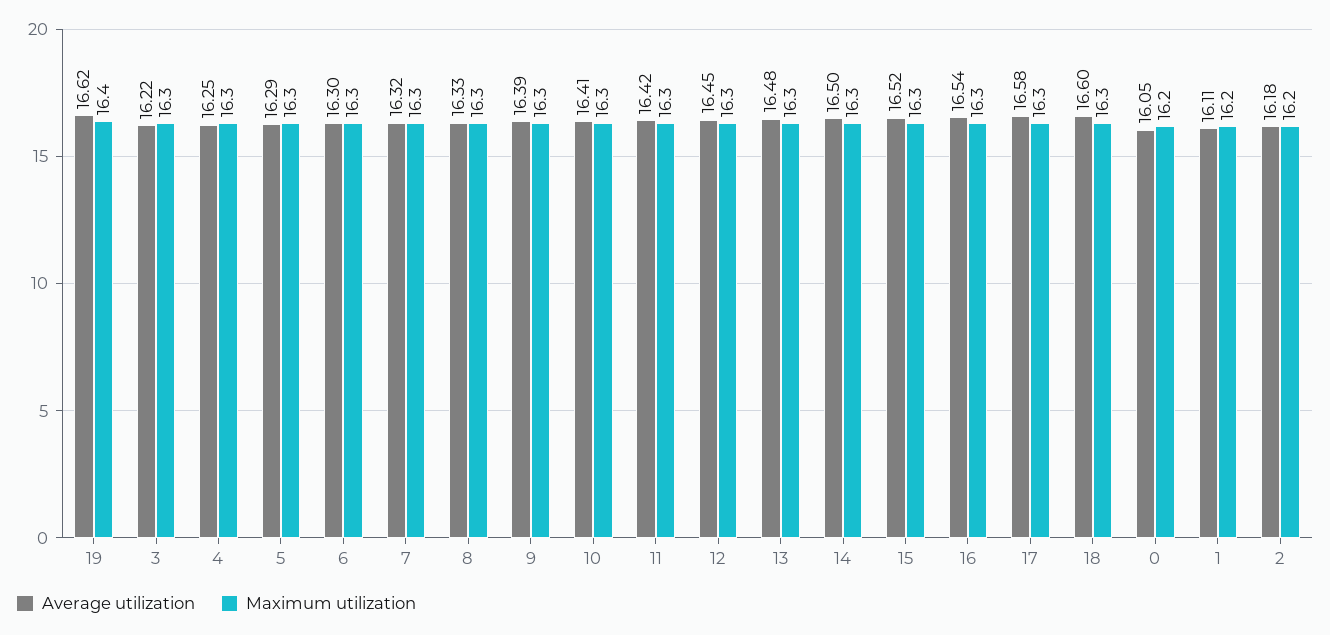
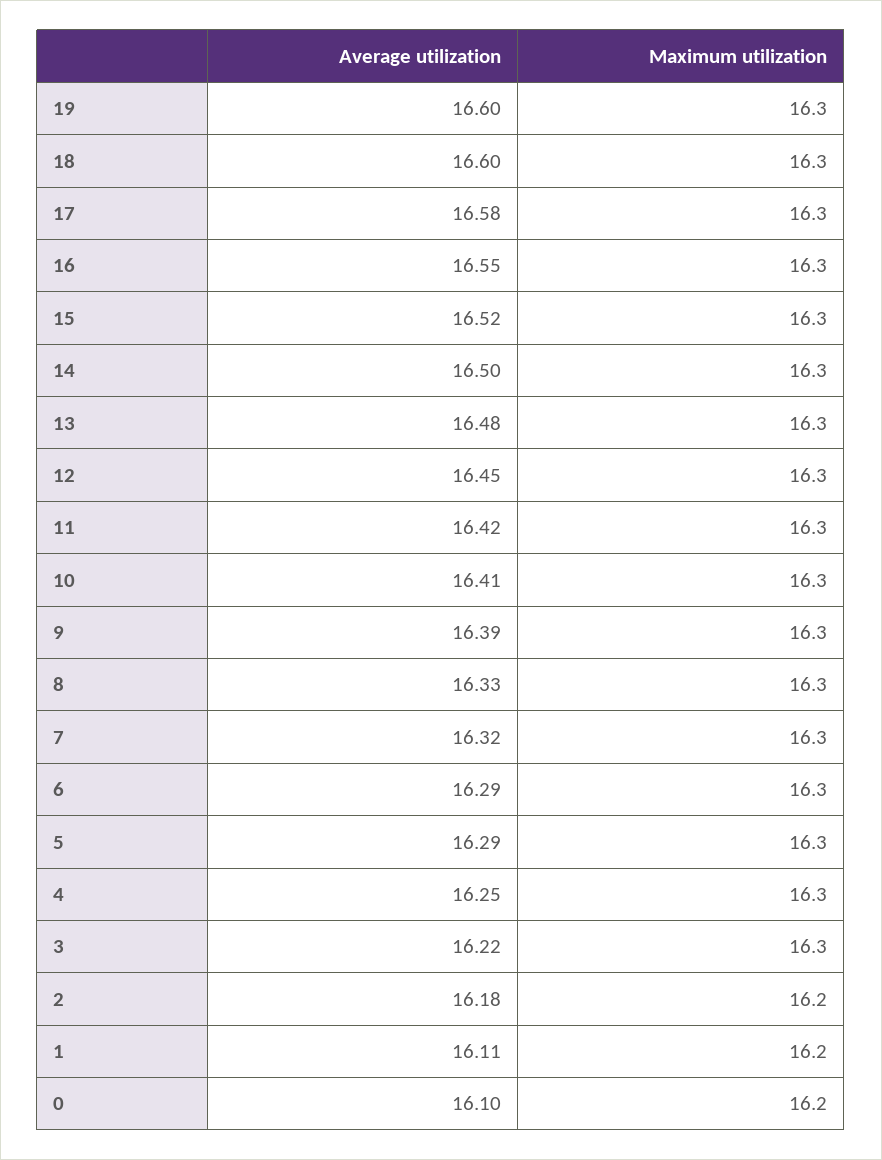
  {
    "Average utilization": {
-     "19": 16.62,
+     "19": 16.6,
      "3": 16.22,
      "4": 16.25,
      "5": 16.29,
-     "6": 16.3,
+     "6": 16.29,
      "7": 16.32,
      "8": 16.33,
      "9": 16.39,
      "10": 16.41,
      "11": 16.42,
      "12": 16.45,
      "13": 16.48,
      "14": 16.5,
      "15": 16.52,
-     "16": 16.54,
+     "16": 16.55,
      "17": 16.58,
      "18": 16.6,
-     "0": 16.05,
+     "0": 16.1,
      "1": 16.11,
      "2": 16.18
    },
    "Maximum utilization": {
-     "19": 16.4,
+     "19": 16.3,
      "3": 16.3,
      "4": 16.3,
      "5": 16.3,
      "6": 16.3,
      "7": 16.3,
      "8": 16.3,
      "9": 16.3,
      "10": 16.3,
      "11": 16.3,
      "12": 16.3,
      "13": 16.3,
      "14": 16.3,
      "15": 16.3,
      "16": 16.3,
      "17": 16.3,
      "18": 16.3,
      "0": 16.2,
      "1": 16.2,
      "2": 16.2
    }
  }

